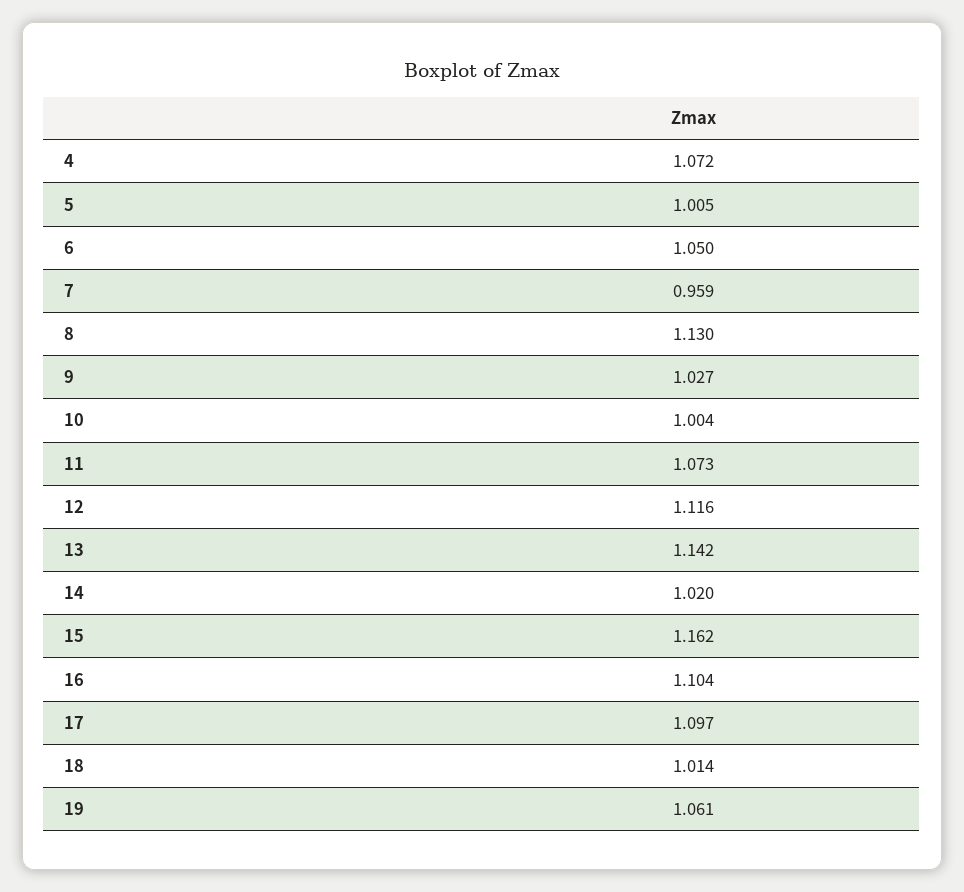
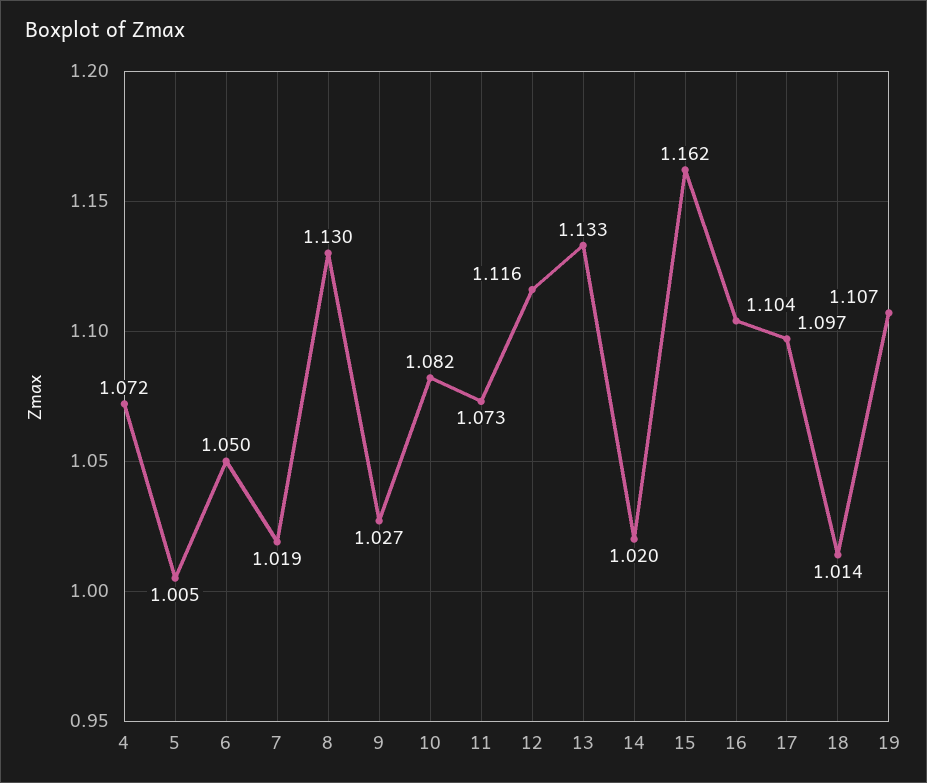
  {
    "4": 1.072,
    "5": 1.005,
    "6": 1.05,
-   "7": 0.959,
+   "7": 1.019,
    "8": 1.13,
    "9": 1.027,
-   "10": 1.004,
+   "10": 1.082,
    "11": 1.073,
    "12": 1.116,
-   "13": 1.142,
+   "13": 1.133,
    "14": 1.02,
    "15": 1.162,
    "16": 1.104,
    "17": 1.097,
    "18": 1.014,
-   "19": 1.061
+   "19": 1.107
  }

